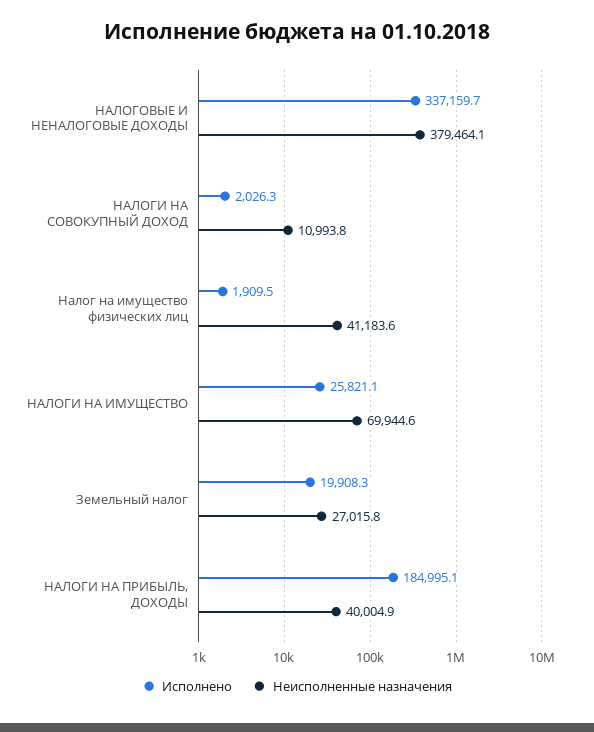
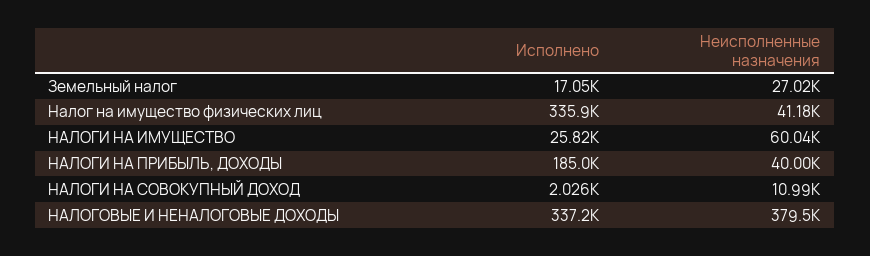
  {
    "Исполнено": {
      "НАЛОГОВЫЕ И НЕНАЛОГОВЫЕ ДОХОДЫ": 337159.7,
      "НАЛОГИ НА СОВОКУПНЫЙ ДОХОД": 2026.3,
-     "Налог на имущество физических лиц": 1909.5,
+     "Налог на имущество физических лиц": 335900,
      "НАЛОГИ НА ИМУЩЕСТВО": 25821.1,
-     "Земельный налог": 19908.3,
+     "Земельный налог": 17050,
      "НАЛОГИ НА ПРИБЫЛЬ, ДОХОДЫ": 184995.1
    },
    "Неисполненные назначения": {
      "НАЛОГОВЫЕ И НЕНАЛОГОВЫЕ ДОХОДЫ": 379464.1,
      "НАЛОГИ НА СОВОКУПНЫЙ ДОХОД": 10993.8,
      "Налог на имущество физических лиц": 41183.6,
-     "НАЛОГИ НА ИМУЩЕСТВО": 69944.6,
+     "НАЛОГИ НА ИМУЩЕСТВО": 60040,
      "Земельный налог": 27015.8,
      "НАЛОГИ НА ПРИБЫЛЬ, ДОХОДЫ": 40004.9
    }
  }

